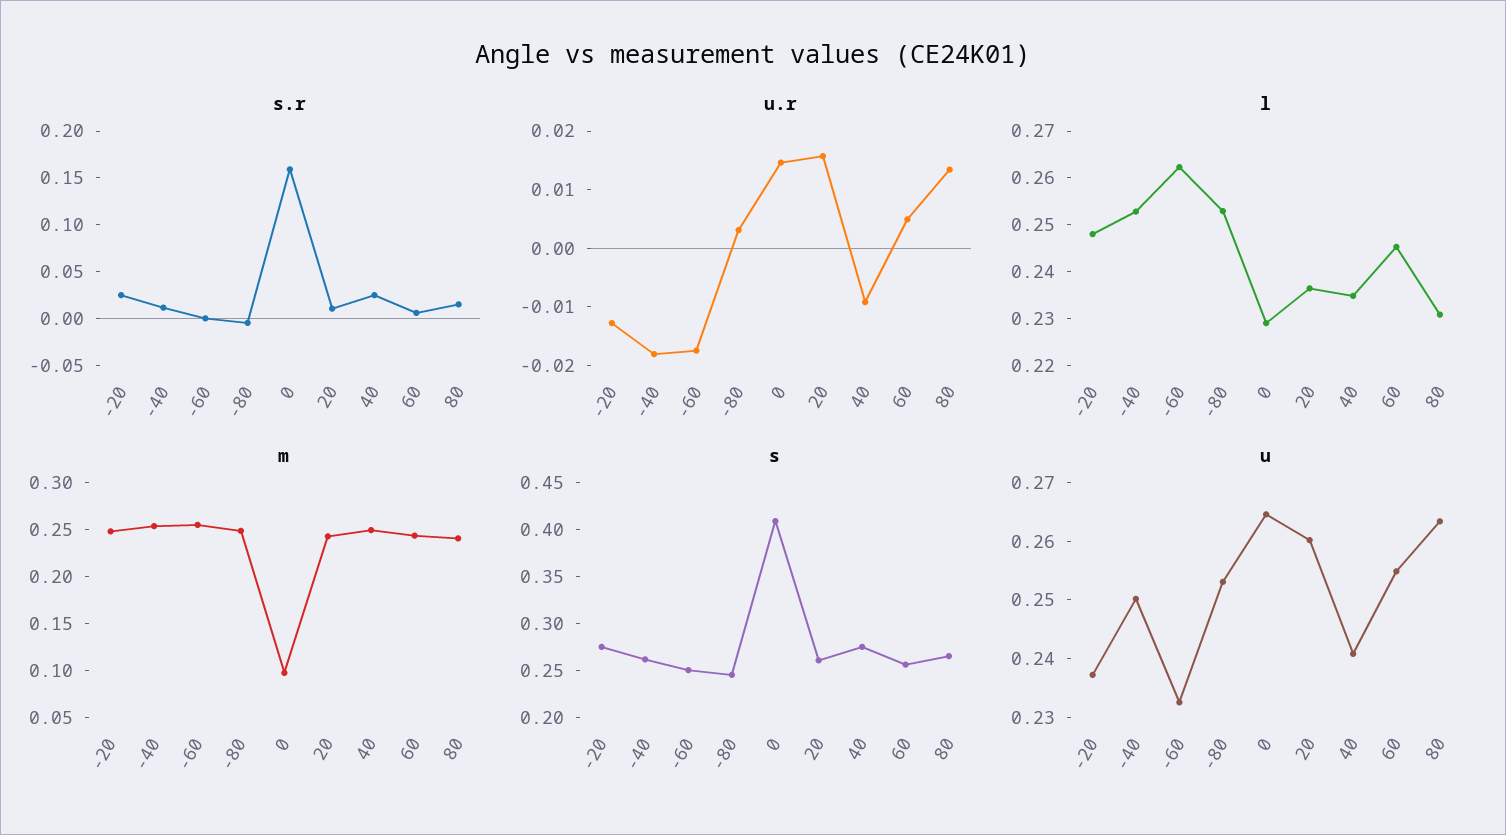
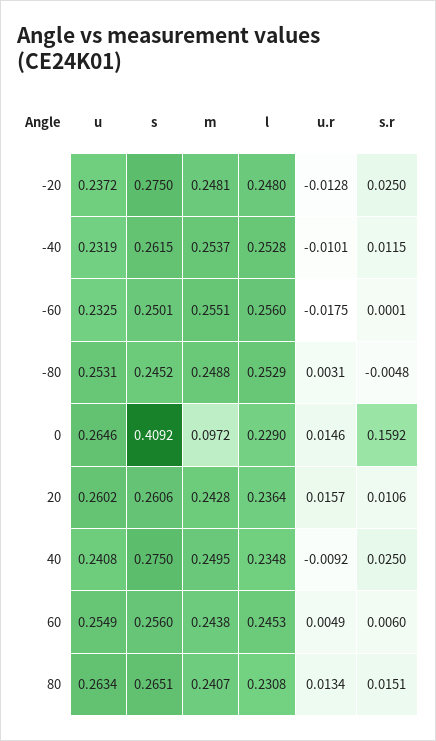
  {
    "s.r": {
      "-20": 0.025,
      "-40": 0.0115,
      "-60": 0.0001,
      "-80": -0.0048,
      "0": 0.1592,
      "20": 0.0106,
      "40": 0.025,
      "60": 0.006,
      "80": 0.0151
    },
    "u.r": {
      "-20": -0.0128,
-     "-40": -0.018,
+     "-40": -0.0101,
      "-60": -0.0175,
      "-80": 0.0031,
      "0": 0.0146,
      "20": 0.0157,
      "40": -0.0092,
      "60": 0.0049,
      "80": 0.0134
    },
    "l": {
      "-20": 0.248,
      "-40": 0.2528,
-     "-60": 0.262,
+     "-60": 0.256,
      "-80": 0.2529,
      "0": 0.229,
      "20": 0.2364,
      "40": 0.2348,
      "60": 0.2453,
      "80": 0.2308
    },
    "m": {
      "-20": 0.2481,
      "-40": 0.2537,
      "-60": 0.2551,
      "-80": 0.2488,
      "0": 0.0972,
      "20": 0.2428,
      "40": 0.2495,
      "60": 0.2438,
      "80": 0.2407
    },
    "s": {
      "-20": 0.275,
      "-40": 0.2615,
      "-60": 0.2501,
      "-80": 0.2452,
      "0": 0.4092,
      "20": 0.2606,
      "40": 0.275,
      "60": 0.256,
      "80": 0.2651
    },
    "u": {
      "-20": 0.2372,
-     "-40": 0.25,
+     "-40": 0.2319,
      "-60": 0.2325,
      "-80": 0.2531,
      "0": 0.2646,
      "20": 0.2602,
      "40": 0.2408,
      "60": 0.2549,
      "80": 0.2634
    }
  }

